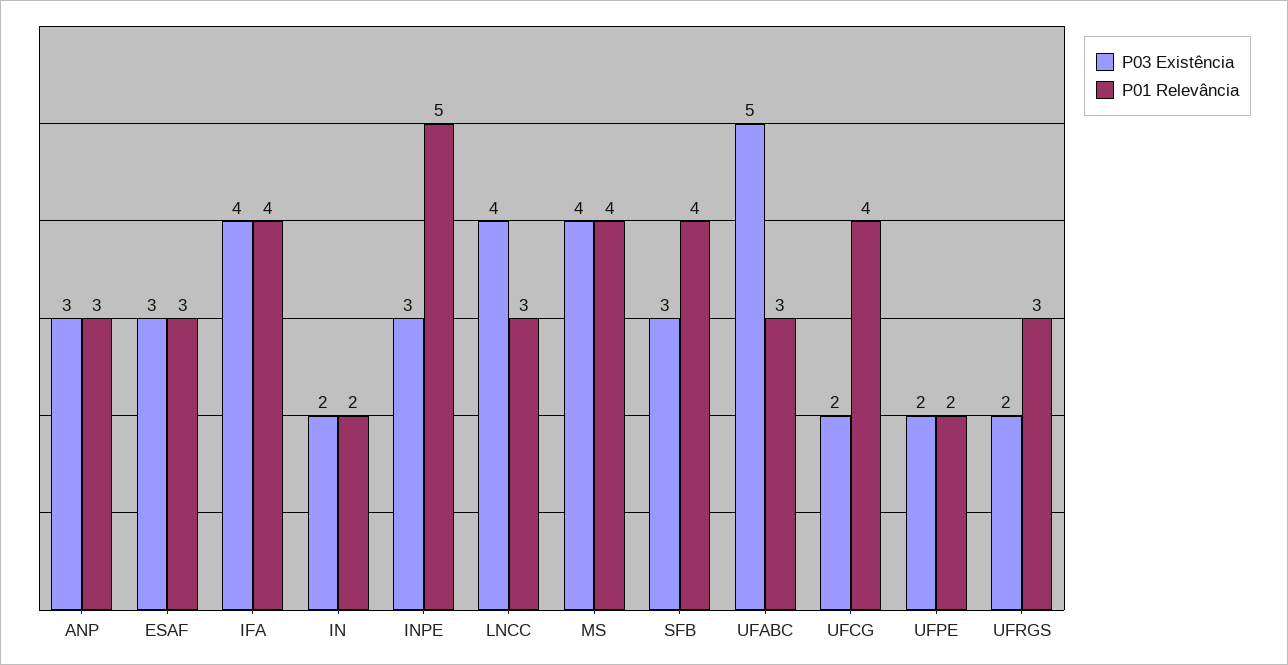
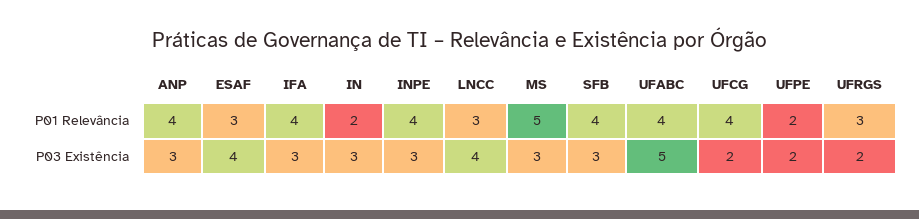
  {
    "P03 Existência": {
      "ANP": 3,
-     "ESAF": 3,
+     "ESAF": 4,
-     "IFA": 4,
+     "IFA": 3,
-     "IN": 2,
+     "IN": 3,
      "INPE": 3,
      "LNCC": 4,
-     "MS": 4,
+     "MS": 3,
      "SFB": 3,
      "UFABC": 5,
      "UFCG": 2,
      "UFPE": 2,
      "UFRGS": 2
    },
    "P01 Relevância": {
-     "ANP": 3,
+     "ANP": 4,
      "ESAF": 3,
      "IFA": 4,
      "IN": 2,
-     "INPE": 5,
+     "INPE": 4,
      "LNCC": 3,
-     "MS": 4,
+     "MS": 5,
      "SFB": 4,
-     "UFABC": 3,
+     "UFABC": 4,
      "UFCG": 4,
      "UFPE": 2,
      "UFRGS": 3
    }
  }

